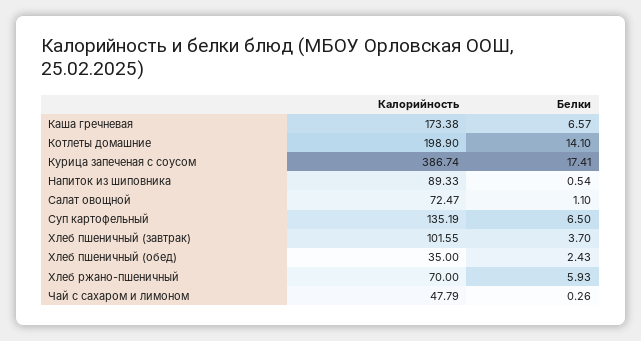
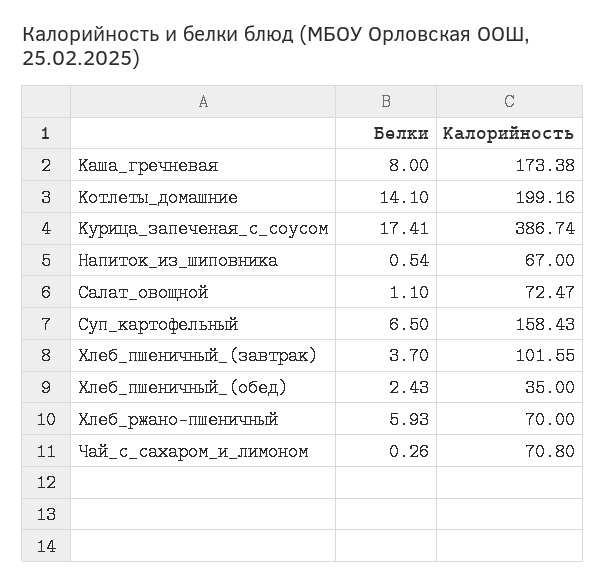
  {
    "Калорийность": {
      "Каша гречневая": 173.38,
-     "Котлеты домашние": 198.9,
+     "Котлеты домашние": 199.16,
      "Курица запеченая с соусом": 386.74,
-     "Напиток из шиповника": 89.33,
+     "Напиток из шиповника": 67,
      "Салат овощной": 72.47,
-     "Суп картофельный": 135.19,
+     "Суп картофельный": 158.43,
      "Хлеб пшеничный (завтрак)": 101.55,
      "Хлеб пшеничный (обед)": 35,
      "Хлеб ржано-пшеничный": 70,
-     "Чай с сахаром и лимоном": 47.79
+     "Чай с сахаром и лимоном": 70.8
    },
    "Белки": {
-     "Каша гречневая": 6.57,
+     "Каша гречневая": 8,
      "Котлеты домашние": 14.1,
      "Курица запеченая с соусом": 17.41,
      "Напиток из шиповника": 0.54,
      "Салат овощной": 1.1,
      "Суп картофельный": 6.5,
      "Хлеб пшеничный (завтрак)": 3.7,
      "Хлеб пшеничный (обед)": 2.43,
      "Хлеб ржано-пшеничный": 5.93,
      "Чай с сахаром и лимоном": 0.26
    }
  }

